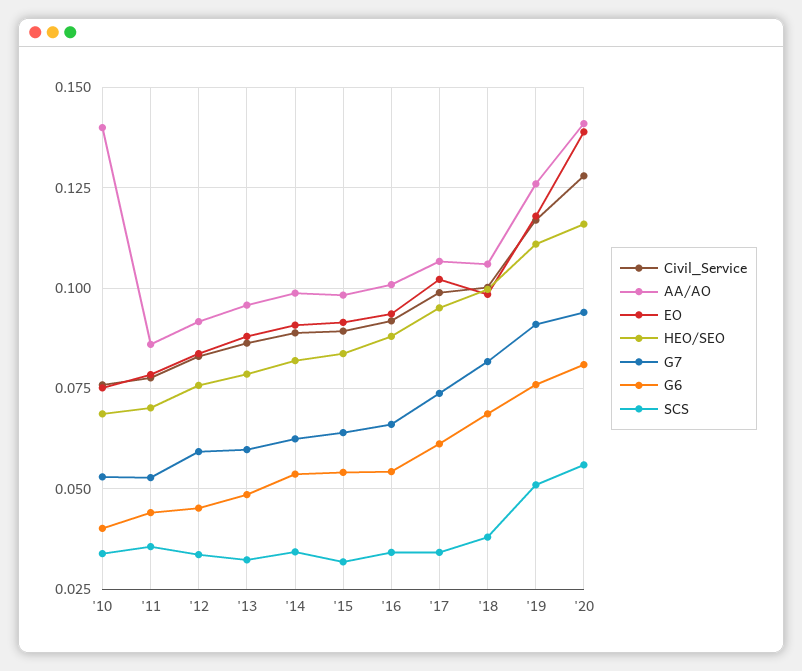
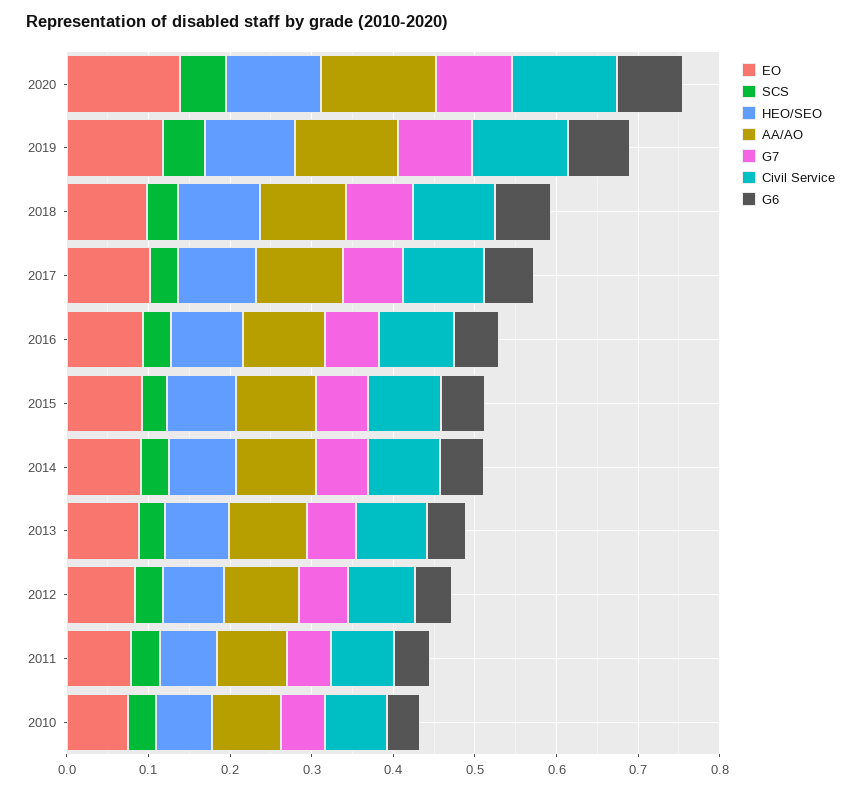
  {
    "Civil_Service": {
      "'10": 0.075,
      "'11": 0.0775,
      "'12": 0.0825,
      "'13": 0.0875,
      "'14": 0.09,
      "'15": 0.09,
      "'16": 0.0925,
      "'17": 0.1,
      "'18": 0.1,
      "'19": 0.1175,
      "'20": 0.1275
    },
    "AA/AO": {
-     "'10": 0.14,
+     "'10": 0.08,
      "'11": 0.085,
      "'12": 0.0925,
      "'13": 0.095,
      "'14": 0.1,
      "'15": 0.0975,
      "'16": 0.1,
      "'17": 0.1075,
      "'18": 0.105,
      "'19": 0.125,
      "'20": 0.14
    },
    "EO": {
      "'10": 0.075,
      "'11": 0.0775,
      "'12": 0.0825,
      "'13": 0.0875,
      "'14": 0.09,
      "'15": 0.0925,
      "'16": 0.0925,
      "'17": 0.1025,
      "'18": 0.0975,
      "'19": 0.1175,
      "'20": 0.14
    },
    "HEO/SEO": {
      "'10": 0.0675,
      "'11": 0.07,
      "'12": 0.075,
      "'13": 0.0775,
      "'14": 0.0825,
      "'15": 0.0825,
      "'16": 0.0875,
      "'17": 0.095,
      "'18": 0.1,
      "'19": 0.11,
      "'20": 0.115
    },
    "G7": {
      "'10": 0.0525,
      "'11": 0.0525,
      "'12": 0.06,
      "'13": 0.06,
      "'14": 0.0625,
      "'15": 0.065,
      "'16": 0.065,
      "'17": 0.075,
      "'18": 0.0825,
      "'19": 0.09,
      "'20": 0.095
    },
    "G6": {
      "'10": 0.04,
      "'11": 0.045,
      "'12": 0.045,
      "'13": 0.0475,
      "'14": 0.0525,
      "'15": 0.055,
      "'16": 0.055,
      "'17": 0.06,
      "'18": 0.0675,
      "'19": 0.075,
      "'20": 0.08
    },
    "SCS": {
      "'10": 0.035,
      "'11": 0.035,
      "'12": 0.0325,
      "'13": 0.0325,
      "'14": 0.035,
      "'15": 0.0325,
      "'16": 0.035,
      "'17": 0.035,
      "'18": 0.0375,
      "'19": 0.05,
      "'20": 0.055
    }
  }

